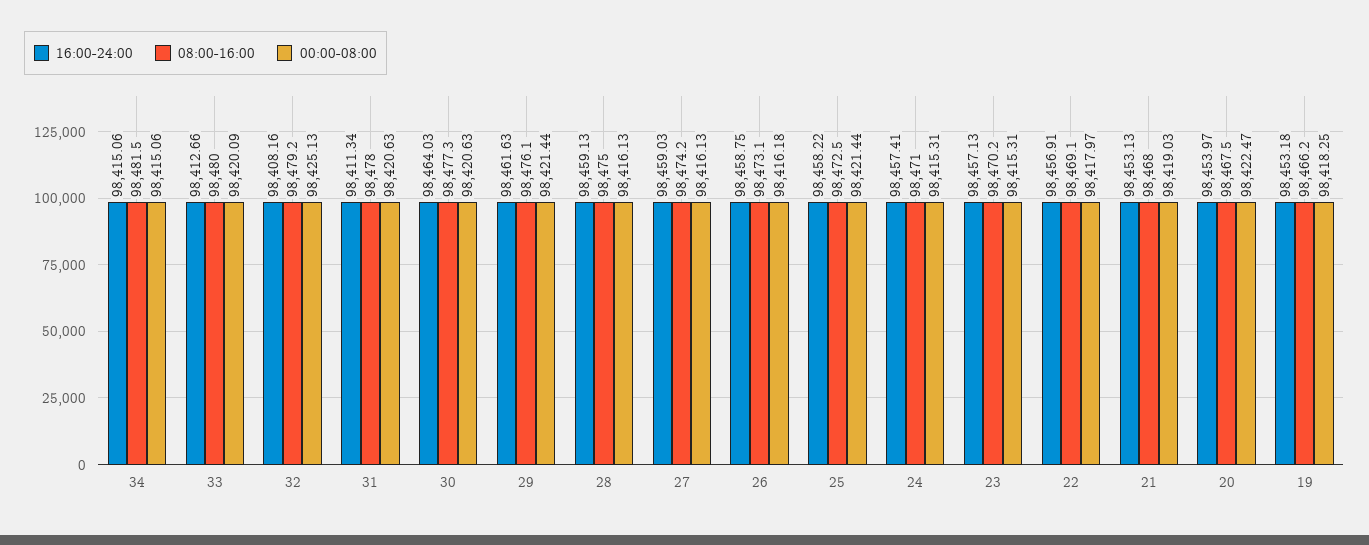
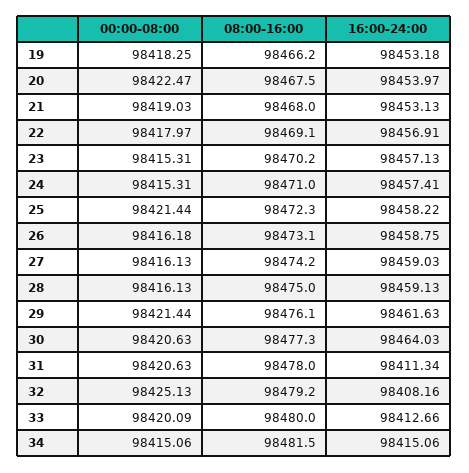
  {
    "16:00-24:00": {
      "34": 98415.06,
      "33": 98412.66,
      "32": 98408.16,
      "31": 98411.34,
      "30": 98464.03,
      "29": 98461.63,
      "28": 98459.13,
      "27": 98459.03,
      "26": 98458.75,
      "25": 98458.22,
      "24": 98457.41,
      "23": 98457.13,
      "22": 98456.91,
      "21": 98453.13,
      "20": 98453.97,
      "19": 98453.18
    },
    "08:00-16:00": {
      "34": 98481.5,
      "33": 98480,
      "32": 98479.2,
      "31": 98478,
      "30": 98477.3,
      "29": 98476.1,
      "28": 98475,
      "27": 98474.2,
      "26": 98473.1,
-     "25": 98472.5,
+     "25": 98472.3,
      "24": 98471,
      "23": 98470.2,
      "22": 98469.1,
      "21": 98468,
      "20": 98467.5,
      "19": 98466.2
    },
    "00:00-08:00": {
      "34": 98415.06,
      "33": 98420.09,
      "32": 98425.13,
      "31": 98420.63,
      "30": 98420.63,
      "29": 98421.44,
      "28": 98416.13,
      "27": 98416.13,
      "26": 98416.18,
      "25": 98421.44,
      "24": 98415.31,
      "23": 98415.31,
      "22": 98417.97,
      "21": 98419.03,
      "20": 98422.47,
      "19": 98418.25
    }
  }

